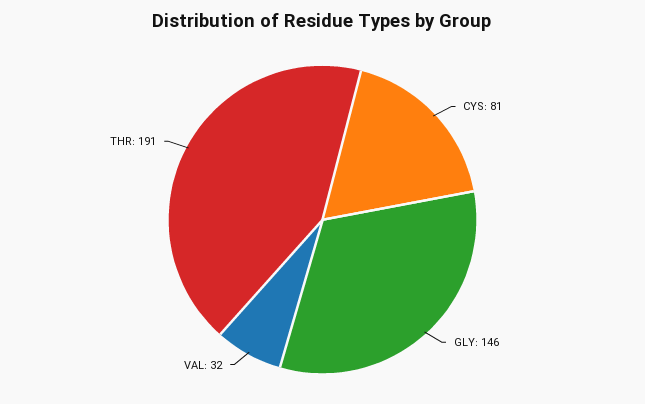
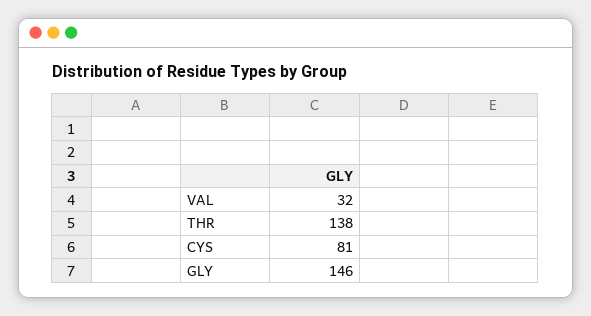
  {
    "CYS": 81,
    "GLY": 146,
    "VAL": 32,
-   "THR": 191
+   "THR": 138
  }

